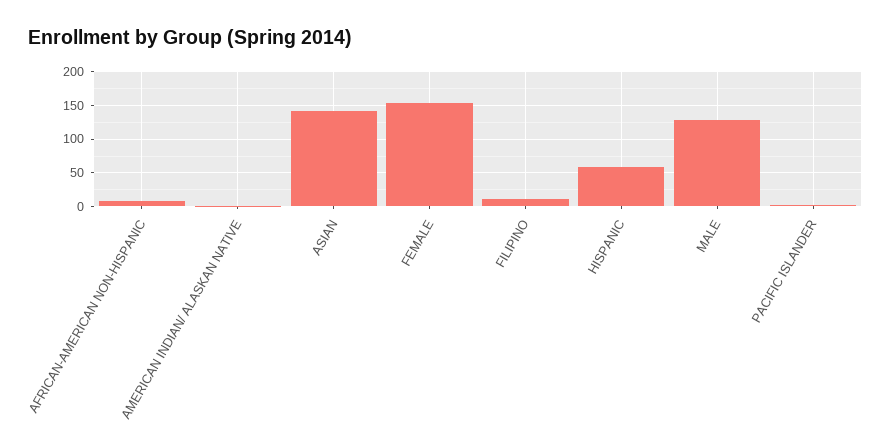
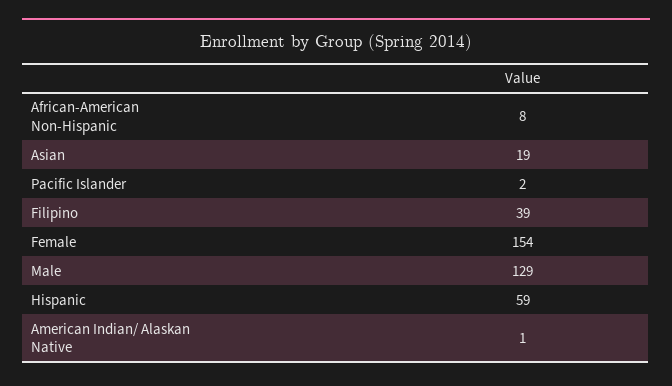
  {
    "AFRICAN-AMERICAN NON-HISPANIC": 8,
    "AMERICAN INDIAN/ ALASKAN NATIVE": 1,
-   "ASIAN": 140,
+   "ASIAN": 19,
    "FEMALE": 154,
-   "FILIPINO": 10,
+   "FILIPINO": 39,
    "HISPANIC": 59,
    "MALE": 129,
    "PACIFIC ISLANDER": 2
  }

